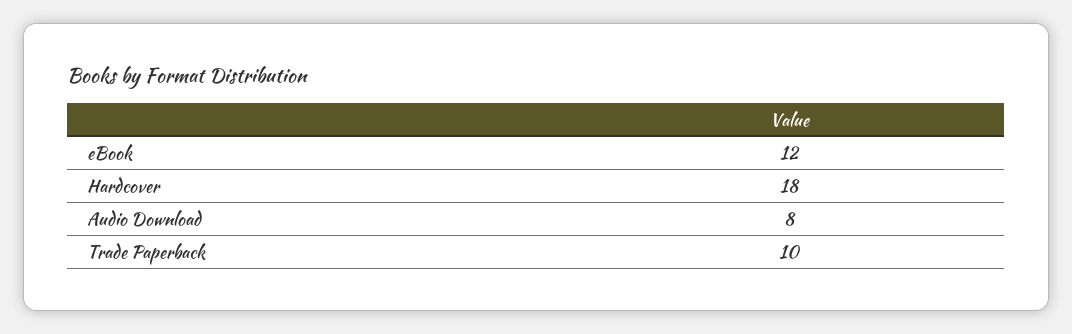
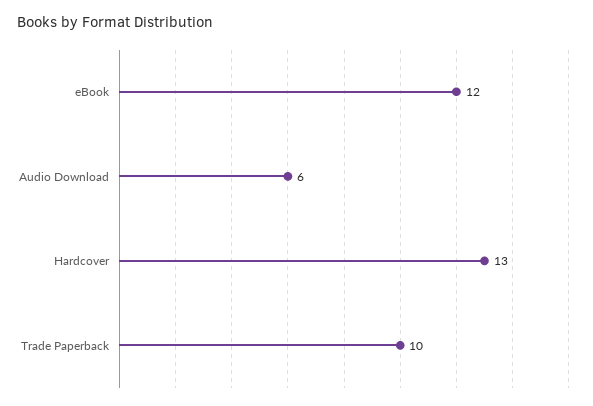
  {
    "eBook": 12,
-   "Hardcover": 18,
+   "Hardcover": 13,
-   "Audio Download": 8,
+   "Audio Download": 6,
    "Trade Paperback": 10
  }

